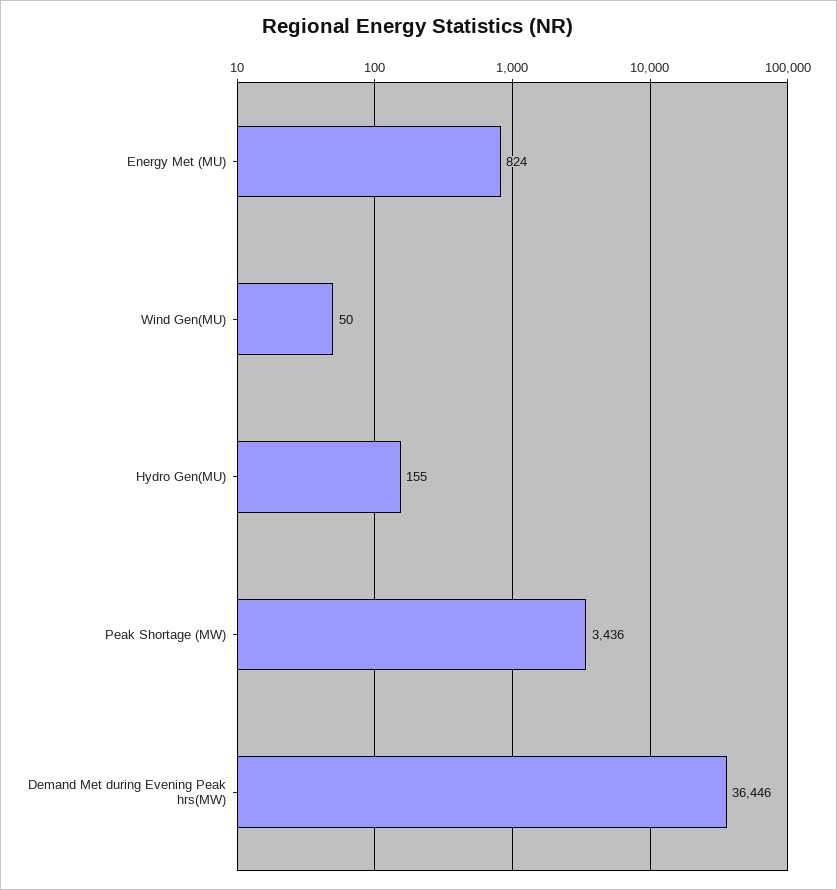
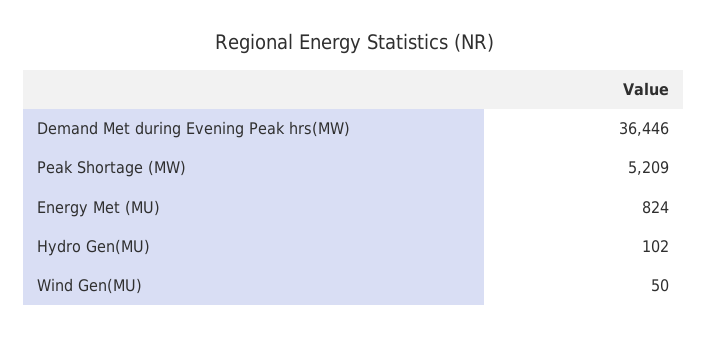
  {
    "Energy Met (MU)": 824,
    "Wind Gen(MU)": 50,
-   "Hydro Gen(MU)": 155,
+   "Hydro Gen(MU)": 102,
-   "Peak Shortage (MW)": 3436,
+   "Peak Shortage (MW)": 5209,
    "Demand Met during Evening Peak hrs(MW)": 36446
  }

